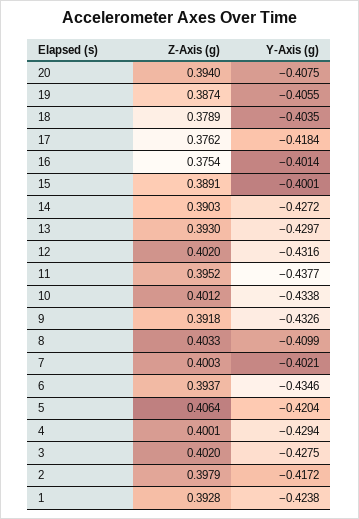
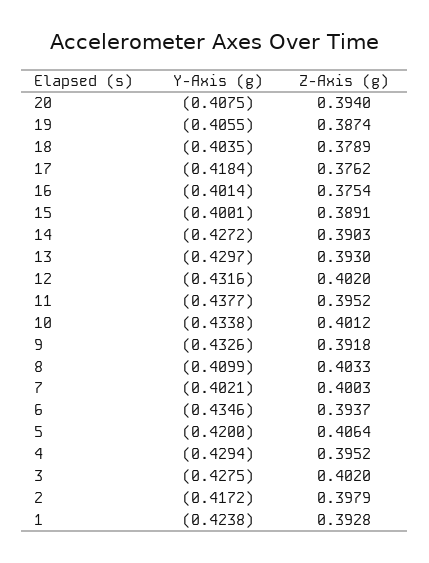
  {
    "Z-Axis (g)": {
      "20": 0.394,
      "19": 0.3874,
      "18": 0.3789,
      "17": 0.3762,
      "16": 0.3754,
      "15": 0.3891,
      "14": 0.3903,
      "13": 0.393,
      "12": 0.402,
      "11": 0.3952,
      "10": 0.4012,
      "9": 0.3918,
      "8": 0.4033,
      "7": 0.4003,
      "6": 0.3937,
      "5": 0.4064,
-     "4": 0.4001,
+     "4": 0.3952,
      "3": 0.402,
      "2": 0.3979,
      "1": 0.3928
    },
    "Y-Axis (g)": {
      "20": -0.4075,
      "19": -0.4055,
      "18": -0.4035,
      "17": -0.4184,
      "16": -0.4014,
      "15": -0.4001,
      "14": -0.4272,
      "13": -0.4297,
      "12": -0.4316,
      "11": -0.4377,
      "10": -0.4338,
      "9": -0.4326,
      "8": -0.4099,
      "7": -0.4021,
      "6": -0.4346,
-     "5": -0.4204,
+     "5": -0.42,
      "4": -0.4294,
      "3": -0.4275,
      "2": -0.4172,
      "1": -0.4238
    }
  }

